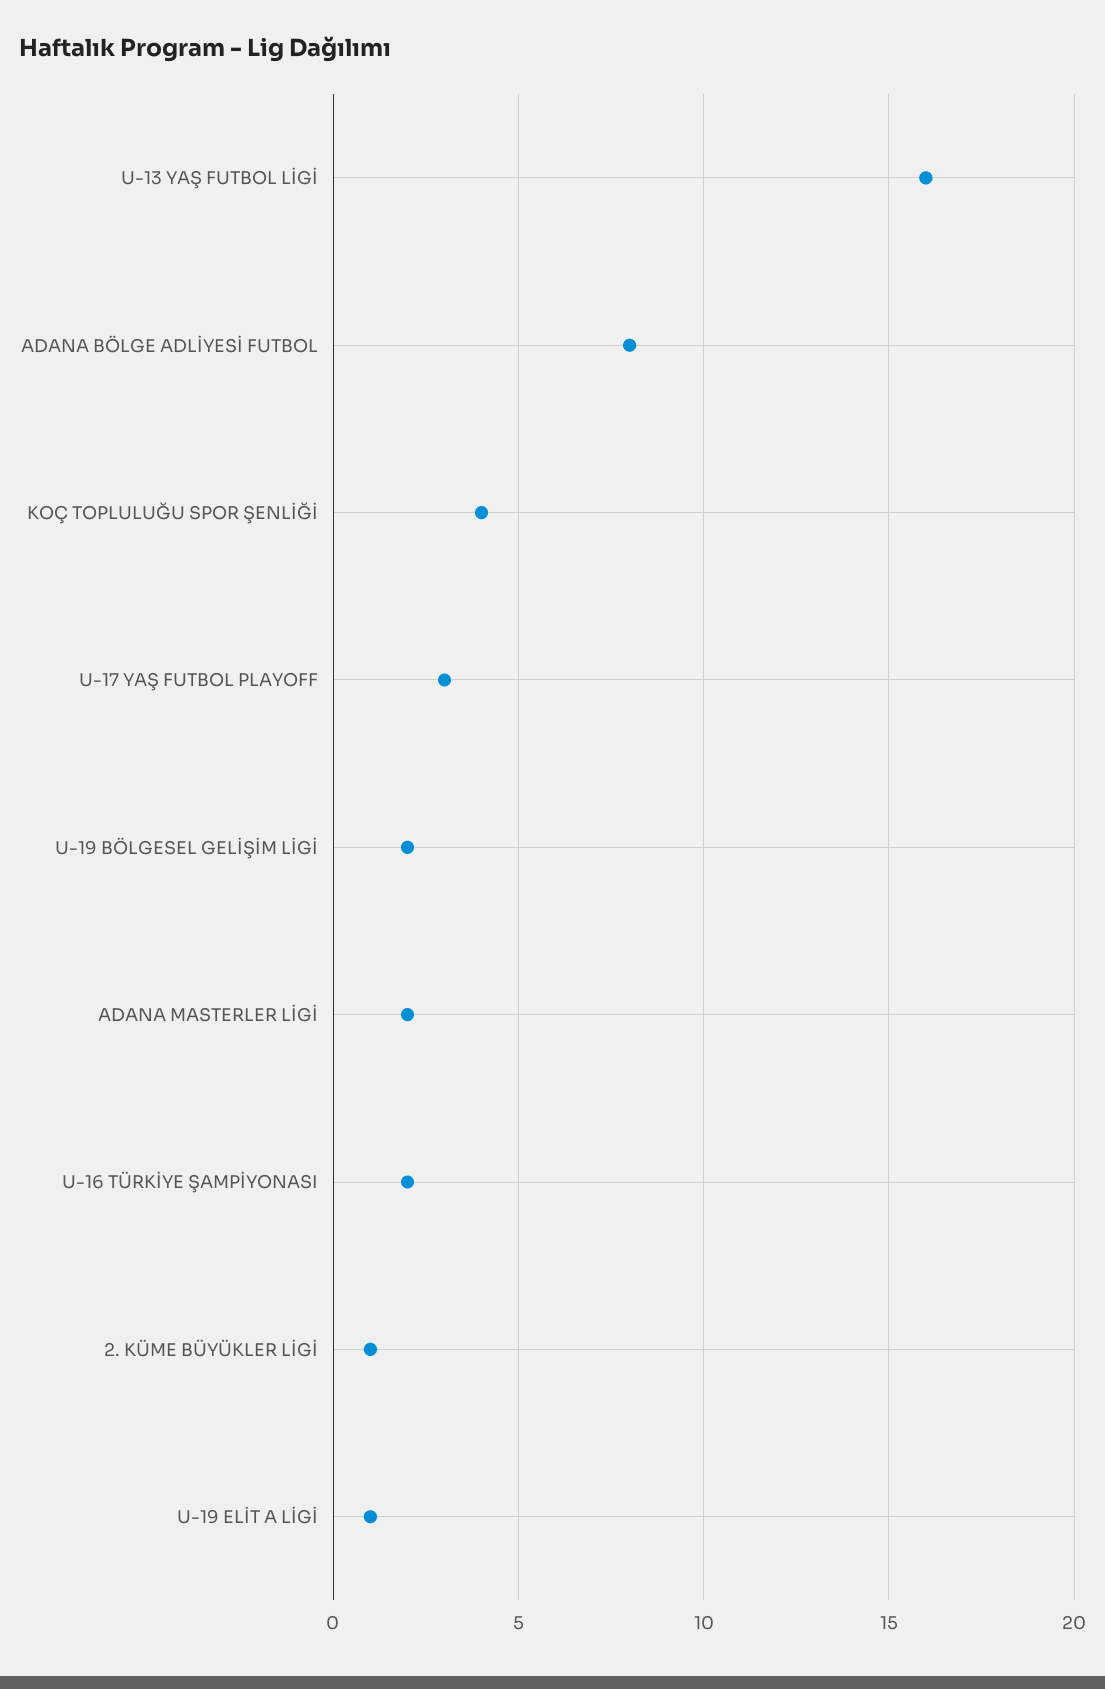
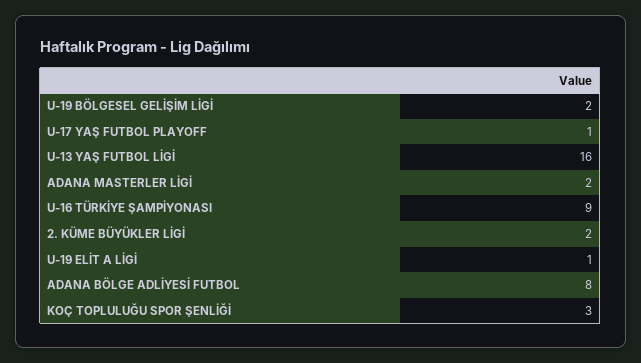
  {
    "U-13 YAŞ FUTBOL LİGİ": 16,
    "ADANA BÖLGE ADLİYESİ FUTBOL": 8,
-   "KOÇ TOPLULUĞU SPOR ŞENLİĞİ": 4,
+   "KOÇ TOPLULUĞU SPOR ŞENLİĞİ": 3,
-   "U-17 YAŞ FUTBOL PLAYOFF": 3,
+   "U-17 YAŞ FUTBOL PLAYOFF": 1,
    "U-19 BÖLGESEL GELİŞİM LİGİ": 2,
    "ADANA MASTERLER LİGİ": 2,
-   "U-16 TÜRKİYE ŞAMPİYONASI": 2,
+   "U-16 TÜRKİYE ŞAMPİYONASI": 9,
-   "2. KÜME BÜYÜKLER LİGİ": 1,
+   "2. KÜME BÜYÜKLER LİGİ": 2,
    "U-19 ELİT A LİGİ": 1
  }

